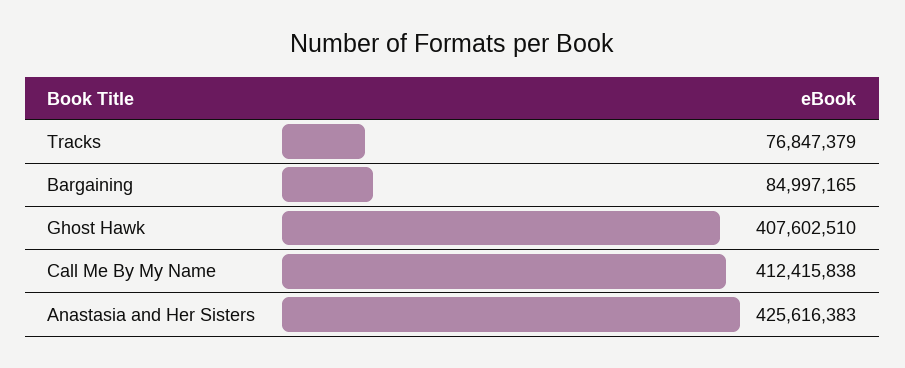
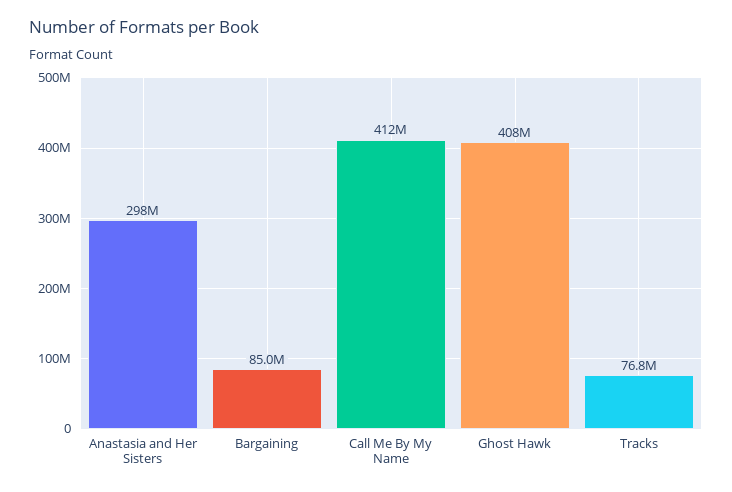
  {
    "Tracks": 76847379,
    "Bargaining": 84997165,
    "Ghost Hawk": 407602510,
    "Call Me By My Name": 412415838,
-   "Anastasia and Her Sisters": 425616383
+   "Anastasia and Her Sisters": 298000000
  }

